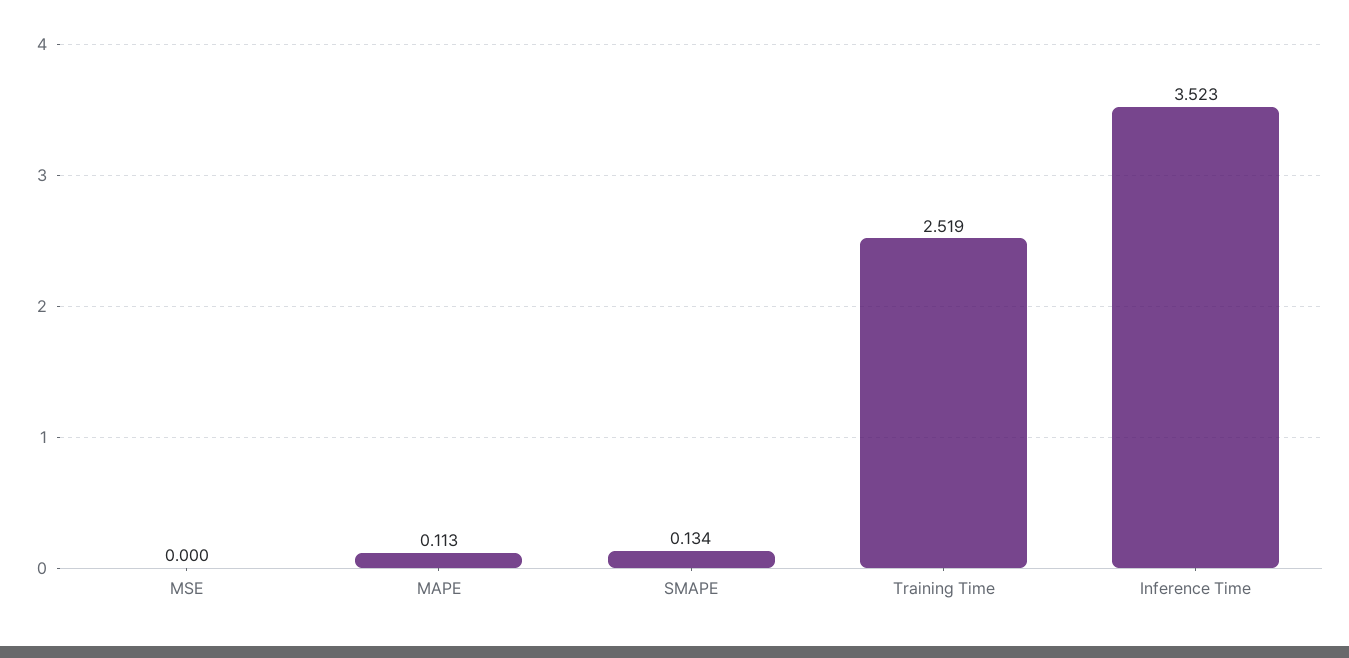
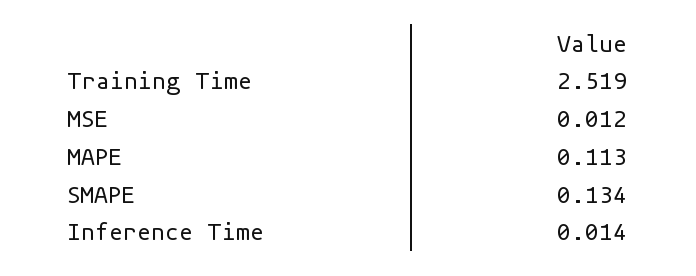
  {
-   "MSE": 0,
+   "MSE": 0.012,
    "MAPE": 0.113,
    "SMAPE": 0.134,
    "Training Time": 2.519,
-   "Inference Time": 3.523
+   "Inference Time": 0.014
  }

